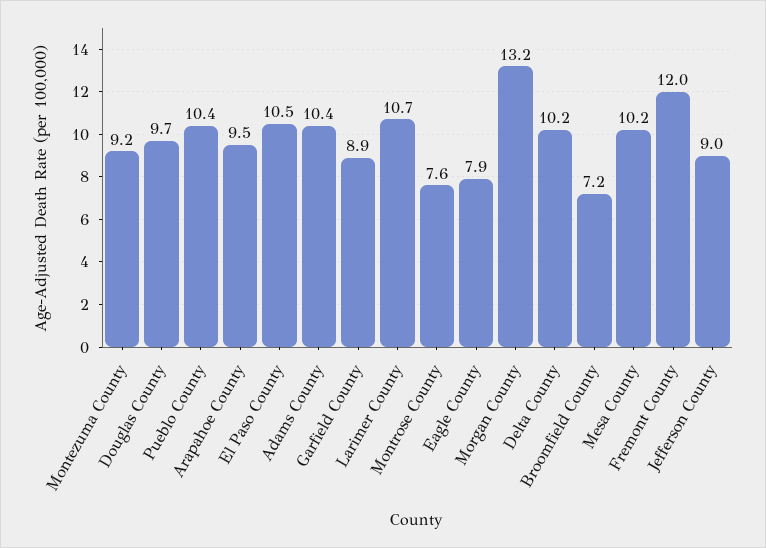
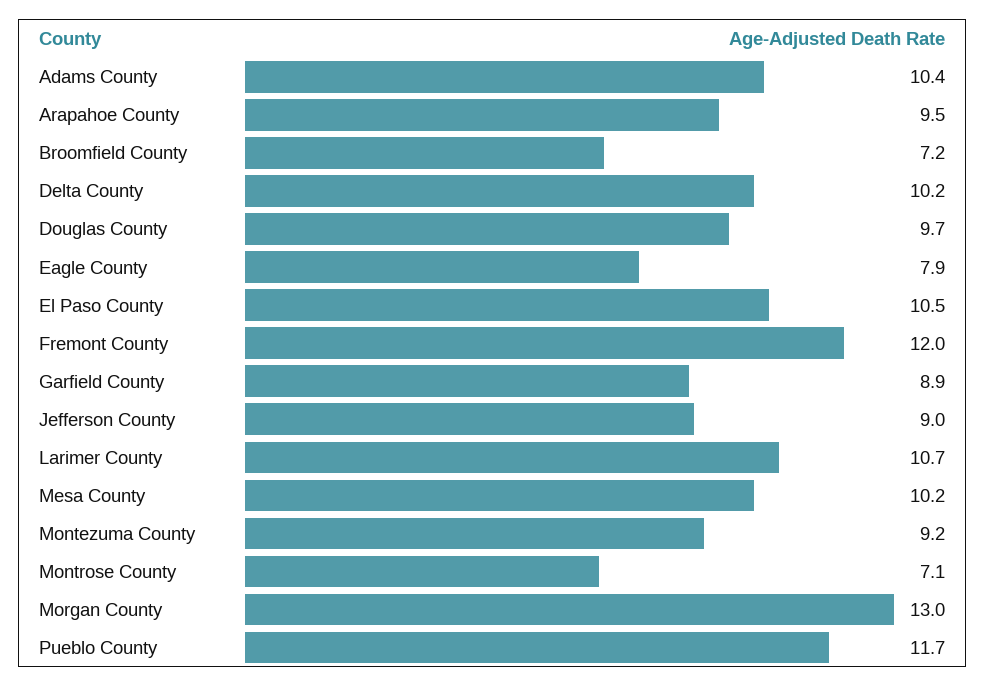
  {
    "Montezuma County": 9.2,
    "Douglas County": 9.7,
-   "Pueblo County": 10.4,
+   "Pueblo County": 11.7,
    "Arapahoe County": 9.5,
    "El Paso County": 10.5,
    "Adams County": 10.4,
    "Garfield County": 8.9,
    "Larimer County": 10.7,
-   "Montrose County": 7.6,
+   "Montrose County": 7.1,
    "Eagle County": 7.9,
-   "Morgan County": 13.2,
+   "Morgan County": 13,
    "Delta County": 10.2,
    "Broomfield County": 7.2,
    "Mesa County": 10.2,
    "Fremont County": 12,
    "Jefferson County": 9
  }

